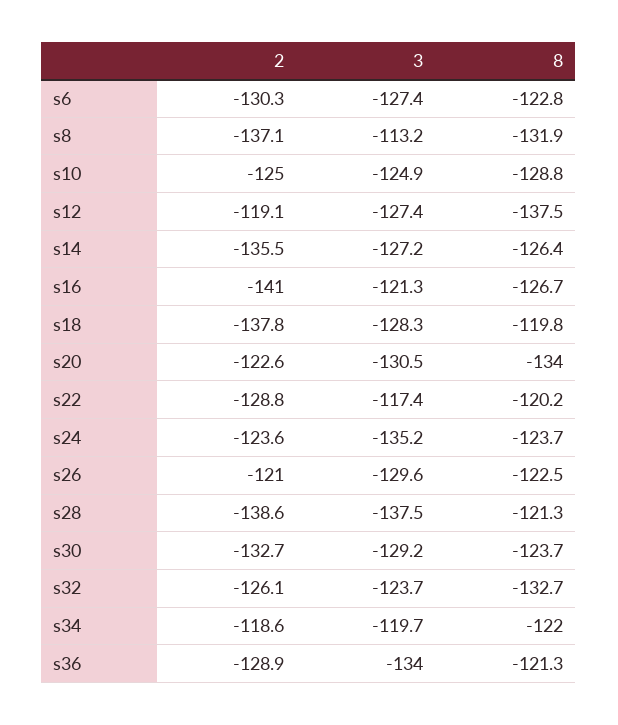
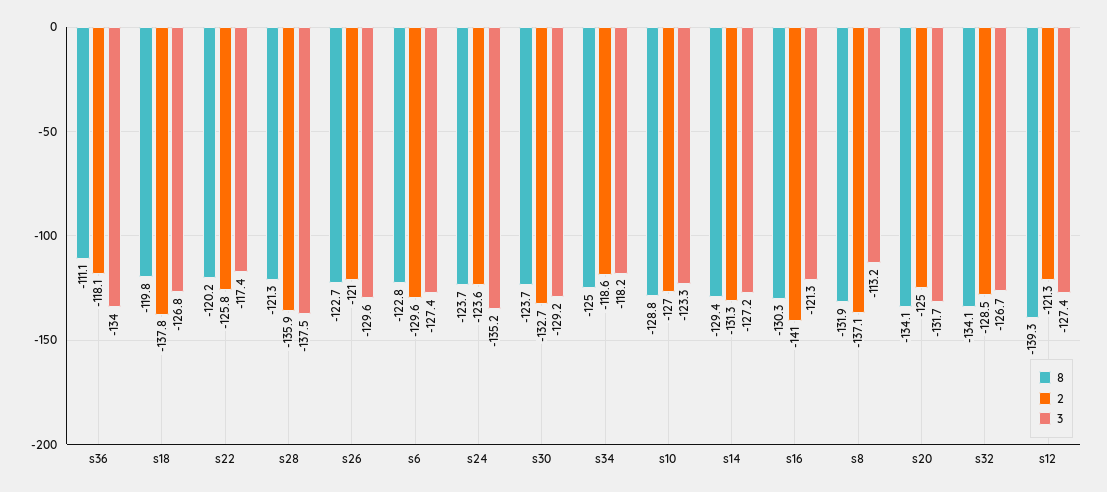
  {
    "2": {
-     "s6": -130.3,
+     "s6": -129.6,
      "s8": -137.1,
-     "s10": -125,
+     "s10": -127,
-     "s12": -119.1,
+     "s12": -121.3,
-     "s14": -135.5,
+     "s14": -131.3,
      "s16": -141,
      "s18": -137.8,
-     "s20": -122.6,
+     "s20": -125,
-     "s22": -128.8,
+     "s22": -125.8,
      "s24": -123.6,
      "s26": -121,
-     "s28": -138.6,
+     "s28": -135.9,
      "s30": -132.7,
-     "s32": -126.1,
+     "s32": -128.5,
      "s34": -118.6,
-     "s36": -128.9
+     "s36": -118.1
    },
    "3": {
      "s6": -127.4,
      "s8": -113.2,
-     "s10": -124.9,
+     "s10": -123.3,
      "s12": -127.4,
      "s14": -127.2,
      "s16": -121.3,
-     "s18": -128.3,
+     "s18": -126.8,
-     "s20": -130.5,
+     "s20": -131.7,
      "s22": -117.4,
      "s24": -135.2,
      "s26": -129.6,
      "s28": -137.5,
      "s30": -129.2,
-     "s32": -123.7,
+     "s32": -126.7,
-     "s34": -119.7,
+     "s34": -118.2,
      "s36": -134
    },
    "8": {
      "s6": -122.8,
      "s8": -131.9,
      "s10": -128.8,
-     "s12": -137.5,
+     "s12": -139.3,
-     "s14": -126.4,
+     "s14": -129.4,
-     "s16": -126.7,
+     "s16": -130.3,
      "s18": -119.8,
-     "s20": -134,
+     "s20": -134.1,
      "s22": -120.2,
      "s24": -123.7,
-     "s26": -122.5,
+     "s26": -122.7,
      "s28": -121.3,
      "s30": -123.7,
-     "s32": -132.7,
+     "s32": -134.1,
-     "s34": -122,
+     "s34": -125,
-     "s36": -121.3
+     "s36": -111.1
    }
  }

